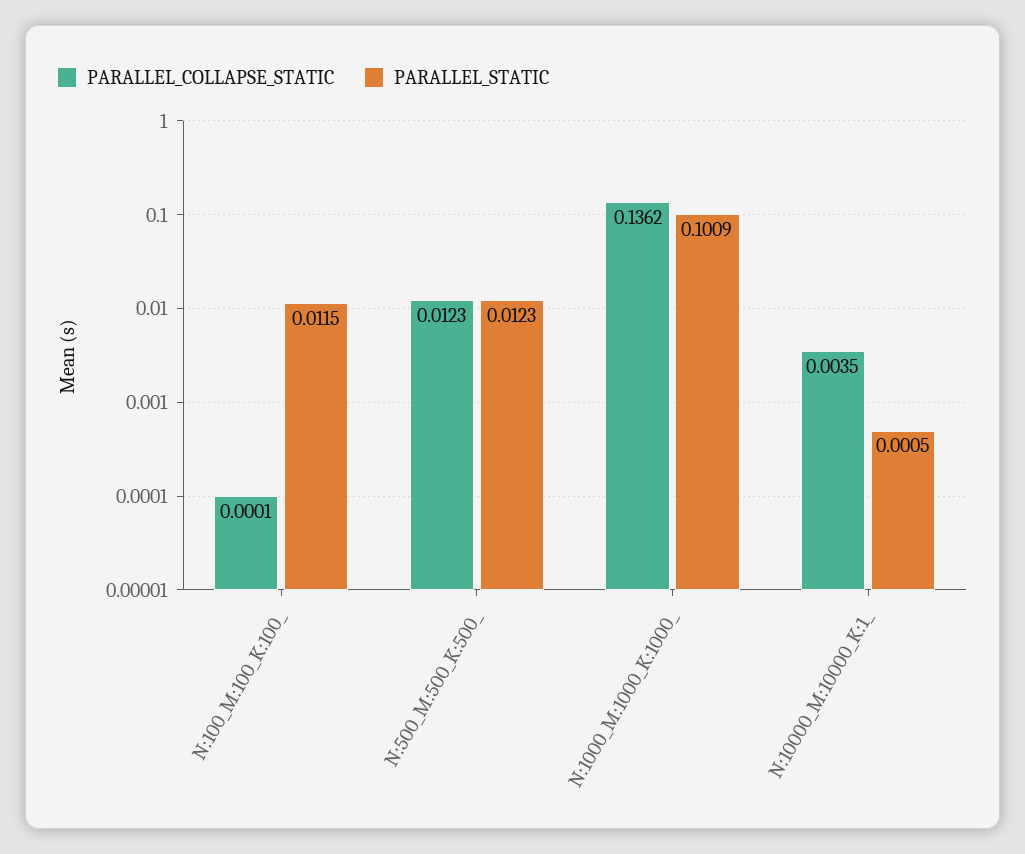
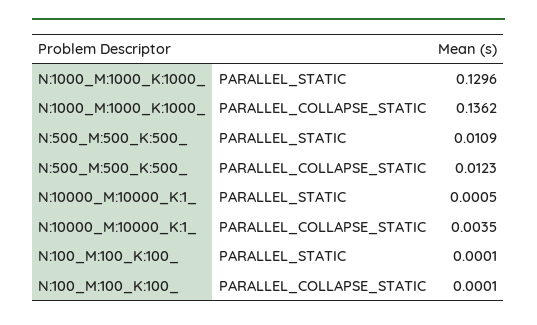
  {
    "PARALLEL_COLLAPSE_STATIC": {
      "N:100_M:100_K:100_": 0.0001,
      "N:500_M:500_K:500_": 0.0123,
      "N:1000_M:1000_K:1000_": 0.1362,
      "N:10000_M:10000_K:1_": 0.0035
    },
    "PARALLEL_STATIC": {
-     "N:100_M:100_K:100_": 0.0115,
+     "N:100_M:100_K:100_": 0.0001,
-     "N:500_M:500_K:500_": 0.0123,
+     "N:500_M:500_K:500_": 0.0109,
-     "N:1000_M:1000_K:1000_": 0.1009,
+     "N:1000_M:1000_K:1000_": 0.1296,
      "N:10000_M:10000_K:1_": 0.0005
    }
  }

